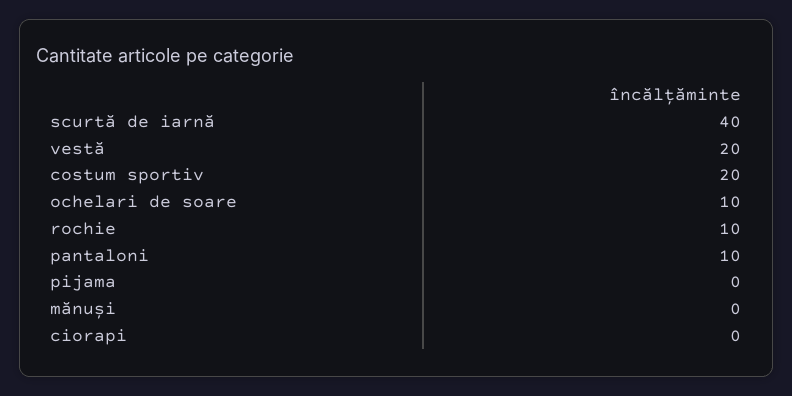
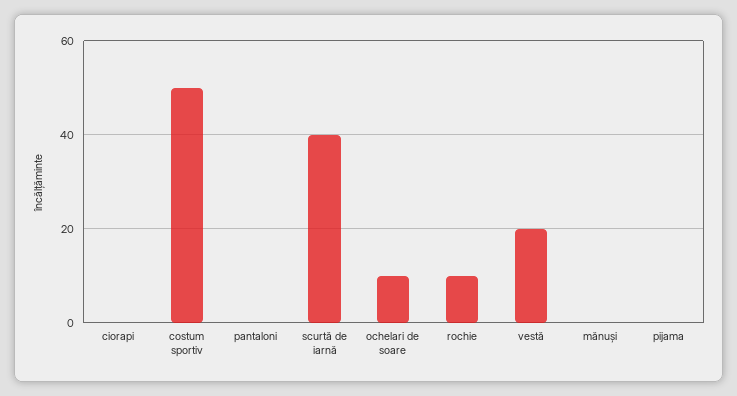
  {
    "scurtă de iarnă": 40,
    "vestă": 20,
-   "costum sportiv": 20,
+   "costum sportiv": 50,
    "ochelari de soare": 10,
    "rochie": 10,
-   "pantaloni": 10,
+   "pantaloni": 0,
    "pijama": 0,
    "mănuși": 0,
    "ciorapi": 0
  }

